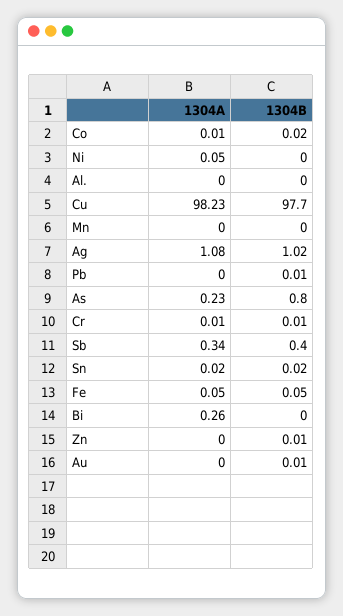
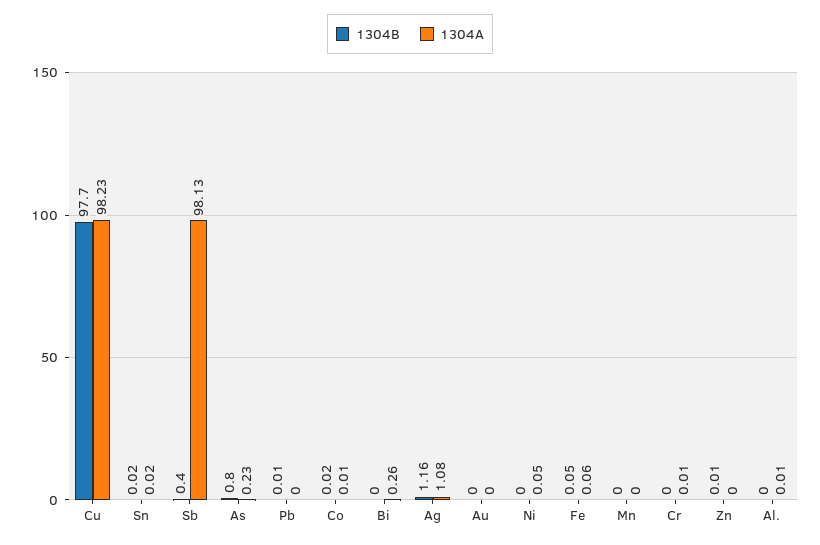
  {
    "1304A": {
      "Co": 0.01,
      "Ni": 0.05,
-     "Al.": 0,
+     "Al.": 0.01,
      "Cu": 98.23,
      "Mn": 0,
      "Ag": 1.08,
      "Pb": 0,
      "As": 0.23,
      "Cr": 0.01,
-     "Sb": 0.34,
+     "Sb": 98.13,
      "Sn": 0.02,
-     "Fe": 0.05,
+     "Fe": 0.06,
      "Bi": 0.26,
      "Zn": 0,
      "Au": 0
    },
    "1304B": {
      "Co": 0.02,
      "Ni": 0,
      "Al.": 0,
      "Cu": 97.7,
      "Mn": 0,
-     "Ag": 1.02,
+     "Ag": 1.16,
      "Pb": 0.01,
      "As": 0.8,
-     "Cr": 0.01,
+     "Cr": 0,
      "Sb": 0.4,
      "Sn": 0.02,
      "Fe": 0.05,
      "Bi": 0,
      "Zn": 0.01,
-     "Au": 0.01
+     "Au": 0
    }
  }

